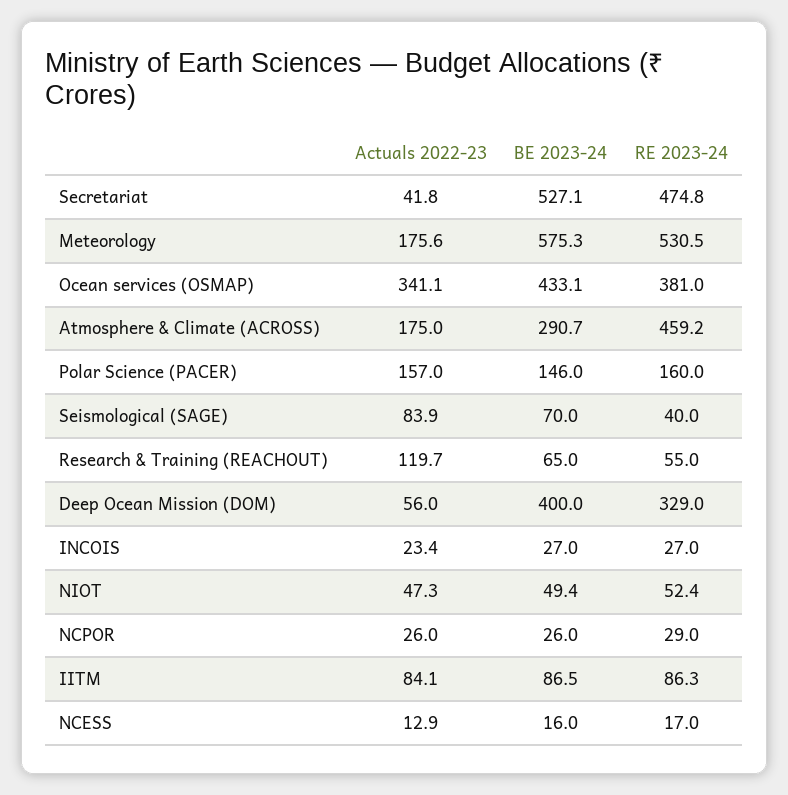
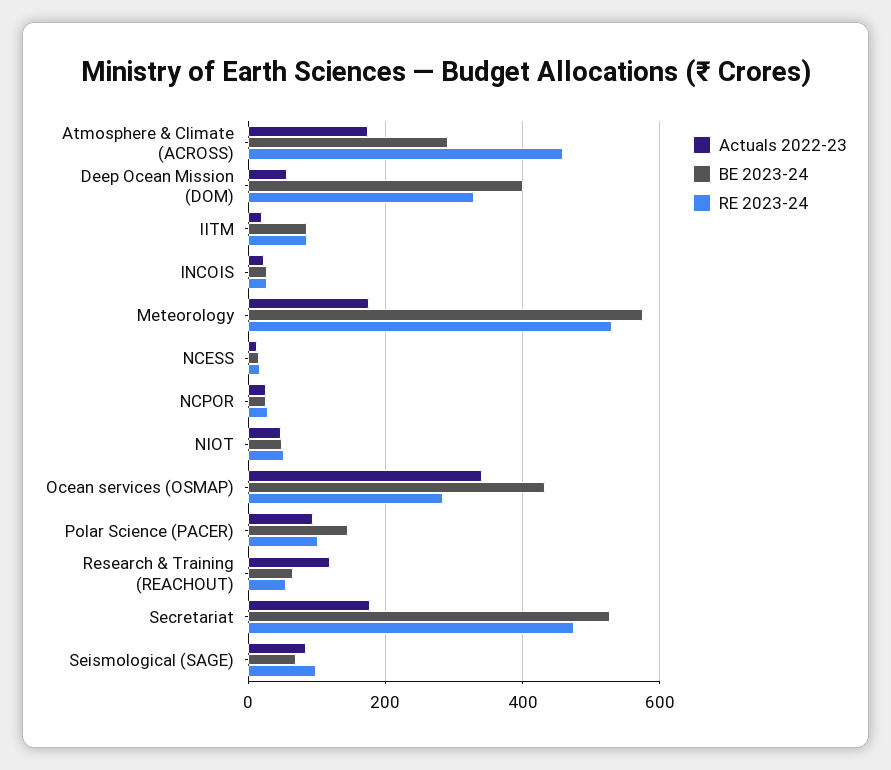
  {
    "Actuals 2022-23": {
-     "Secretariat": 41.8,
+     "Secretariat": 180,
      "Meteorology": 175.6,
      "Ocean services (OSMAP)": 341.1,
      "Atmosphere & Climate (ACROSS)": 175,
-     "Polar Science (PACER)": 157,
+     "Polar Science (PACER)": 100,
      "Seismological (SAGE)": 83.9,
      "Research & Training (REACHOUT)": 119.7,
      "Deep Ocean Mission (DOM)": 56,
      "INCOIS": 23.4,
      "NIOT": 47.3,
      "NCPOR": 26,
-     "IITM": 84.1,
+     "IITM": 20,
      "NCESS": 12.9
    },
    "BE 2023-24": {
      "Secretariat": 527.1,
      "Meteorology": 575.3,
      "Ocean services (OSMAP)": 433.1,
      "Atmosphere & Climate (ACROSS)": 290.7,
      "Polar Science (PACER)": 146,
      "Seismological (SAGE)": 70,
      "Research & Training (REACHOUT)": 65,
      "Deep Ocean Mission (DOM)": 400,
      "INCOIS": 27,
      "NIOT": 49.4,
      "NCPOR": 26,
      "IITM": 86.5,
      "NCESS": 16
    },
    "RE 2023-24": {
      "Secretariat": 474.8,
      "Meteorology": 530.5,
-     "Ocean services (OSMAP)": 381,
+     "Ocean services (OSMAP)": 280,
      "Atmosphere & Climate (ACROSS)": 459.2,
-     "Polar Science (PACER)": 160,
+     "Polar Science (PACER)": 100,
-     "Seismological (SAGE)": 40,
+     "Seismological (SAGE)": 100,
      "Research & Training (REACHOUT)": 55,
      "Deep Ocean Mission (DOM)": 329,
      "INCOIS": 27,
      "NIOT": 52.4,
      "NCPOR": 29,
      "IITM": 86.3,
      "NCESS": 17
    }
  }

